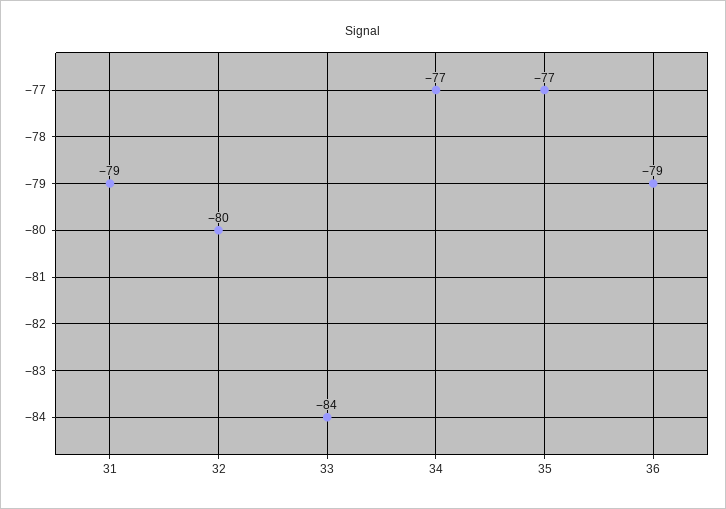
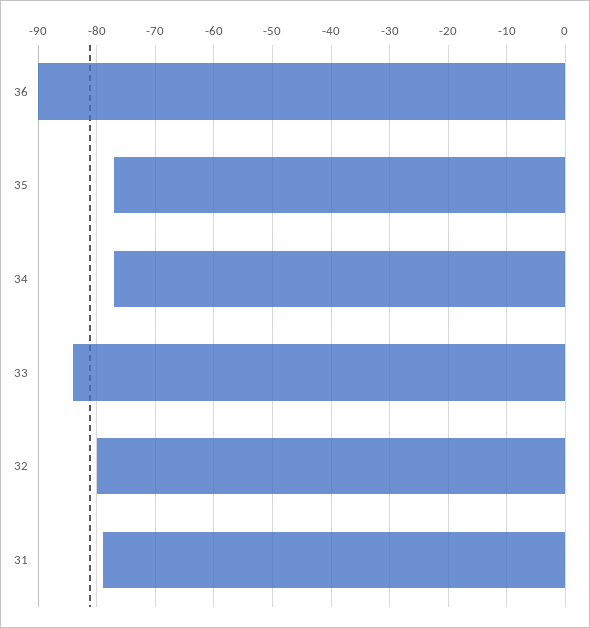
  {
    "31": -79,
    "32": -80,
    "33": -84,
    "34": -77,
    "35": -77,
-   "36": -79
+   "36": -90
  }

